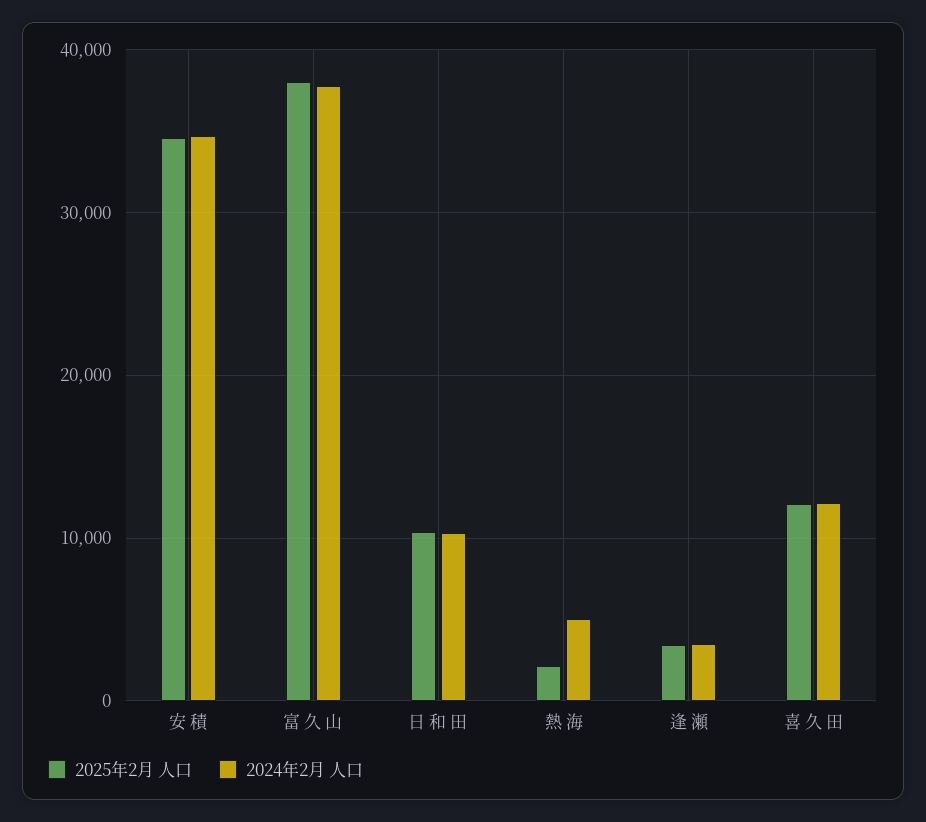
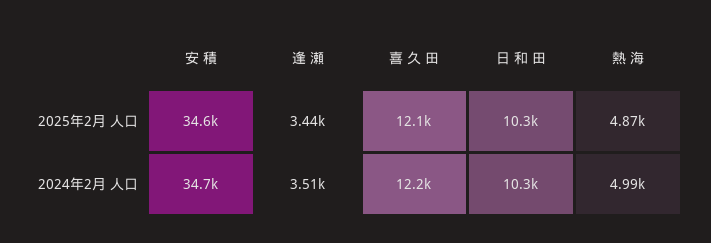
  {
    "2025年2月 人口": {
      "安 積": 34600,
-     "富 久 山": 38000,
      "日 和 田": 10300,
-     "熱 海": 2000,
+     "熱 海": 4870,
      "逢 瀬": 3440,
      "喜 久 田": 12100
    },
    "2024年2月 人口": {
      "安 積": 34700,
-     "富 久 山": 38000,
      "日 和 田": 10300,
      "熱 海": 4990,
      "逢 瀬": 3510,
      "喜 久 田": 12200
    }
  }

